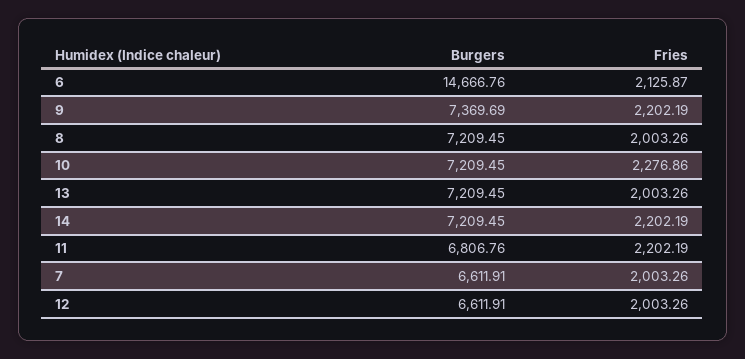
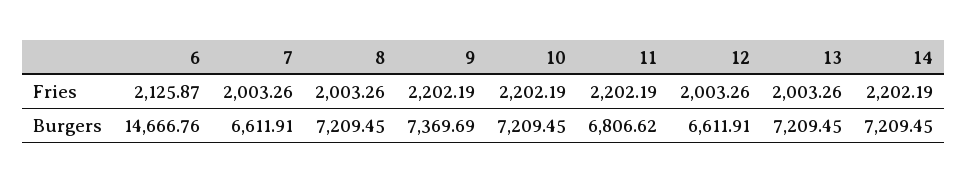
  {
    "Burgers": {
      "6": 14666.76,
      "9": 7369.69,
      "8": 7209.45,
      "10": 7209.45,
      "13": 7209.45,
      "14": 7209.45,
-     "11": 6806.76,
+     "11": 6806.62,
      "7": 6611.91,
      "12": 6611.91
    },
    "Fries": {
      "6": 2125.87,
      "9": 2202.19,
      "8": 2003.26,
-     "10": 2276.86,
+     "10": 2202.19,
      "13": 2003.26,
      "14": 2202.19,
      "11": 2202.19,
      "7": 2003.26,
      "12": 2003.26
    }
  }

